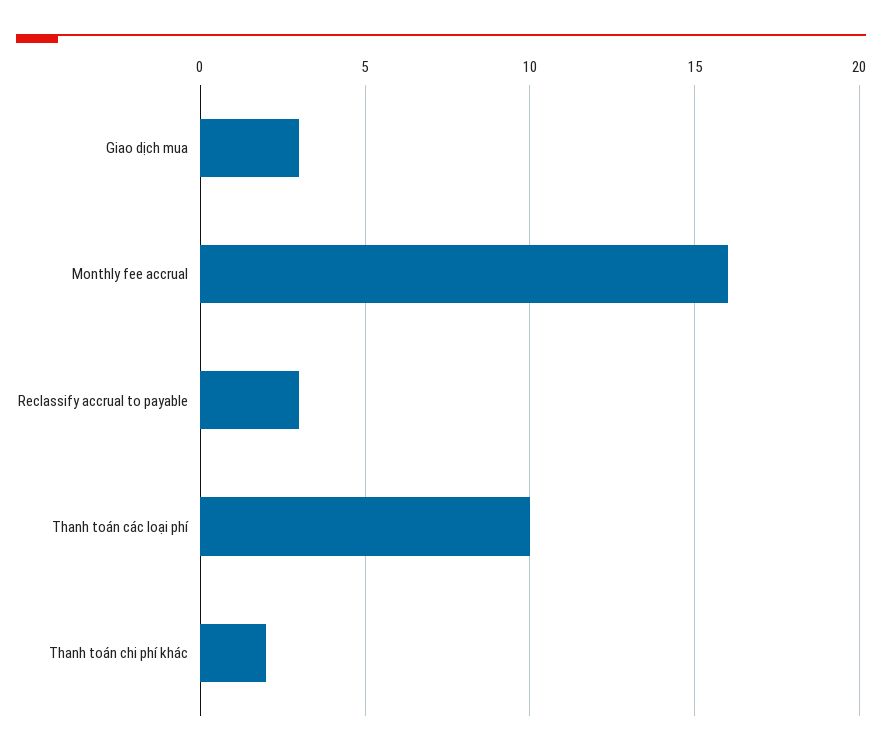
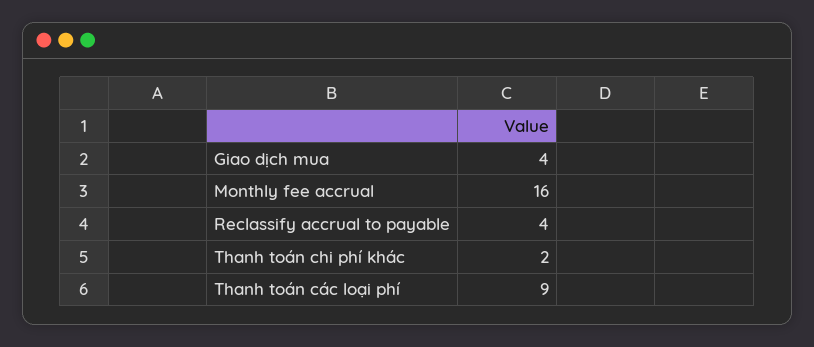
  {
-   "Giao dịch mua": 3,
+   "Giao dịch mua": 4,
    "Monthly fee accrual": 16,
-   "Reclassify accrual to payable": 3,
+   "Reclassify accrual to payable": 4,
-   "Thanh toán các loại phí": 10,
+   "Thanh toán các loại phí": 9,
    "Thanh toán chi phí khác": 2
  }

